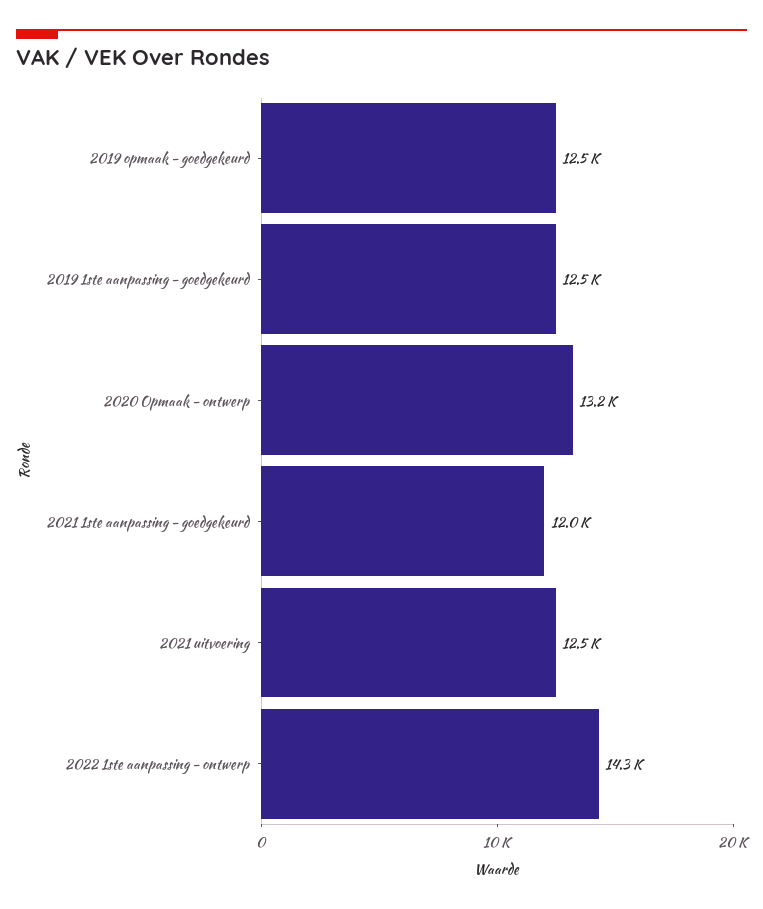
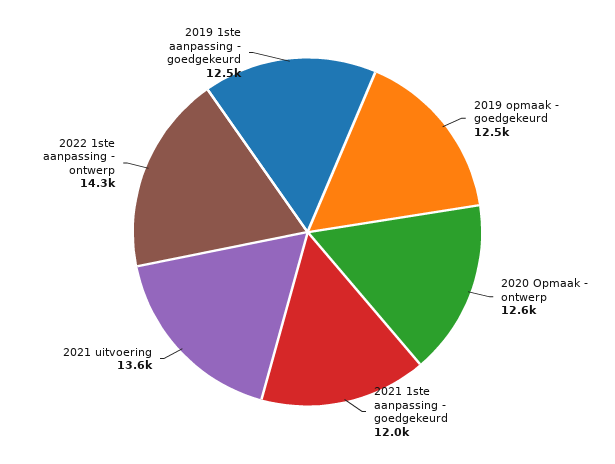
  {
    "2019 opmaak - goedgekeurd": 12500,
    "2019 1ste aanpassing - goedgekeurd": 12500,
-   "2020 Opmaak - ontwerp": 13200,
+   "2020 Opmaak - ontwerp": 12600,
    "2021 1ste aanpassing - goedgekeurd": 12000,
-   "2021 uitvoering": 12500,
+   "2021 uitvoering": 13600,
    "2022 1ste aanpassing - ontwerp": 14300
  }

